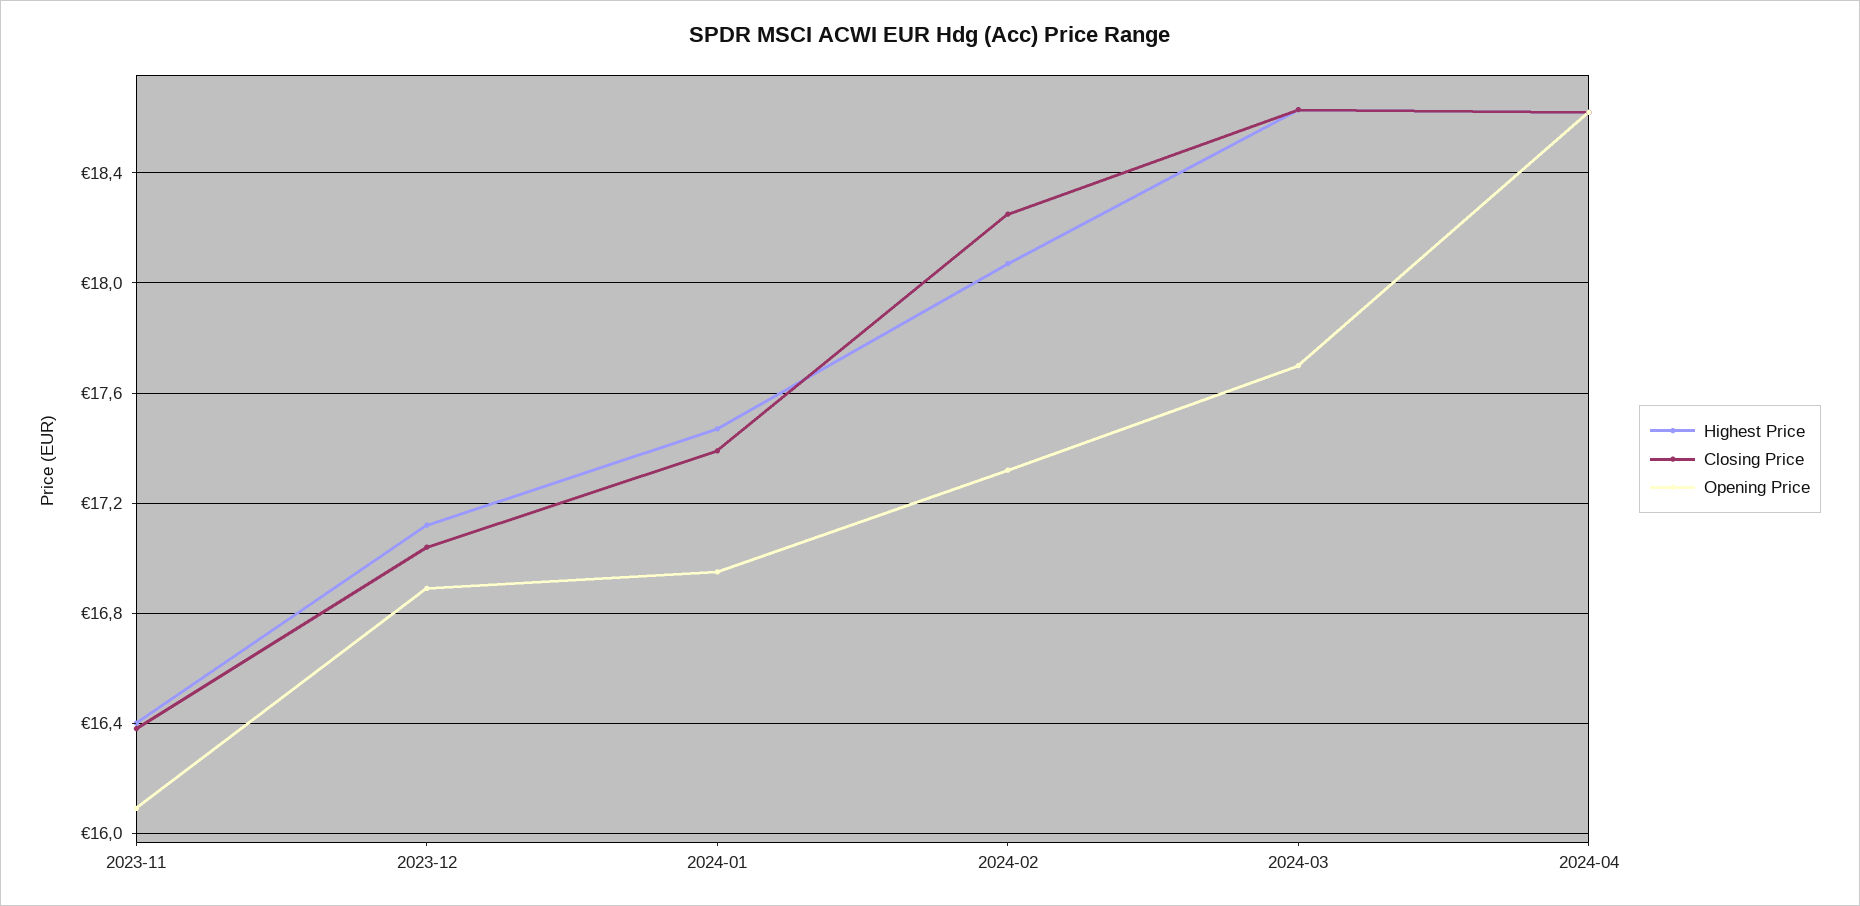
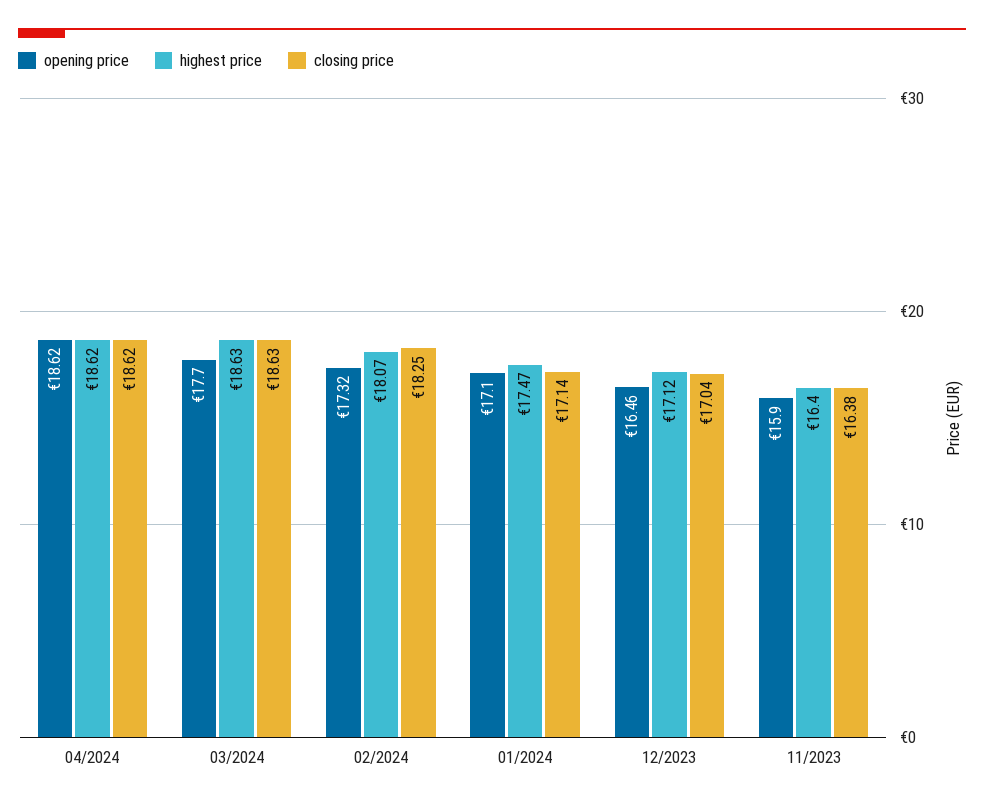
  {
    "Highest Price": {
      "2023-11": 16.4,
      "2023-12": 17.12,
      "2024-01": 17.47,
      "2024-02": 18.07,
      "2024-03": 18.63,
      "2024-04": 18.62
    },
    "Closing Price": {
      "2023-11": 16.38,
      "2023-12": 17.04,
-     "2024-01": 17.4,
+     "2024-01": 17.14,
      "2024-02": 18.25,
      "2024-03": 18.63,
      "2024-04": 18.62
    },
    "Opening Price": {
-     "2023-11": 16.1,
+     "2023-11": 15.9,
-     "2023-12": 16.9,
+     "2023-12": 16.46,
-     "2024-01": 16.95,
+     "2024-01": 17.1,
      "2024-02": 17.32,
      "2024-03": 17.7,
      "2024-04": 18.62
    }
  }

